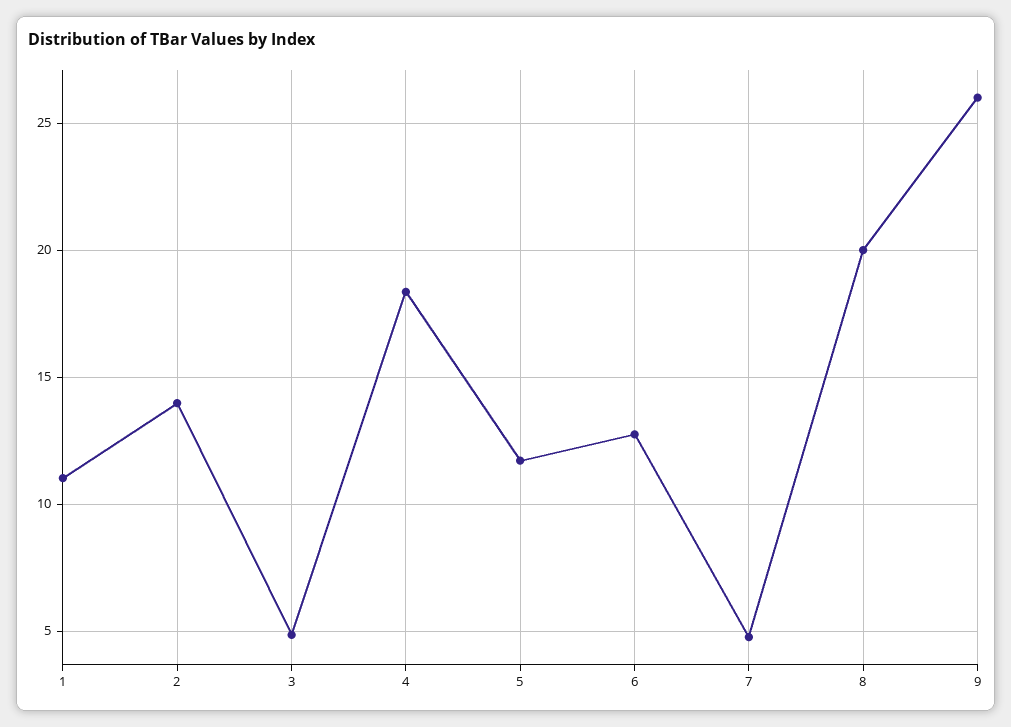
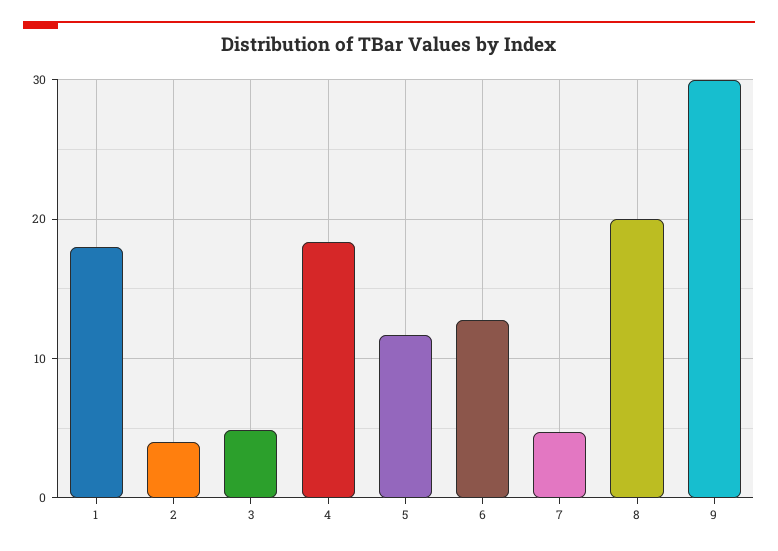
  {
-   "1": 11,
+   "1": 18,
-   "2": 14,
+   "2": 4,
    "3": 5,
    "4": 18.5,
    "5": 11.5,
    "6": 12.5,
    "7": 5,
    "8": 20,
-   "9": 26
+   "9": 30
  }

